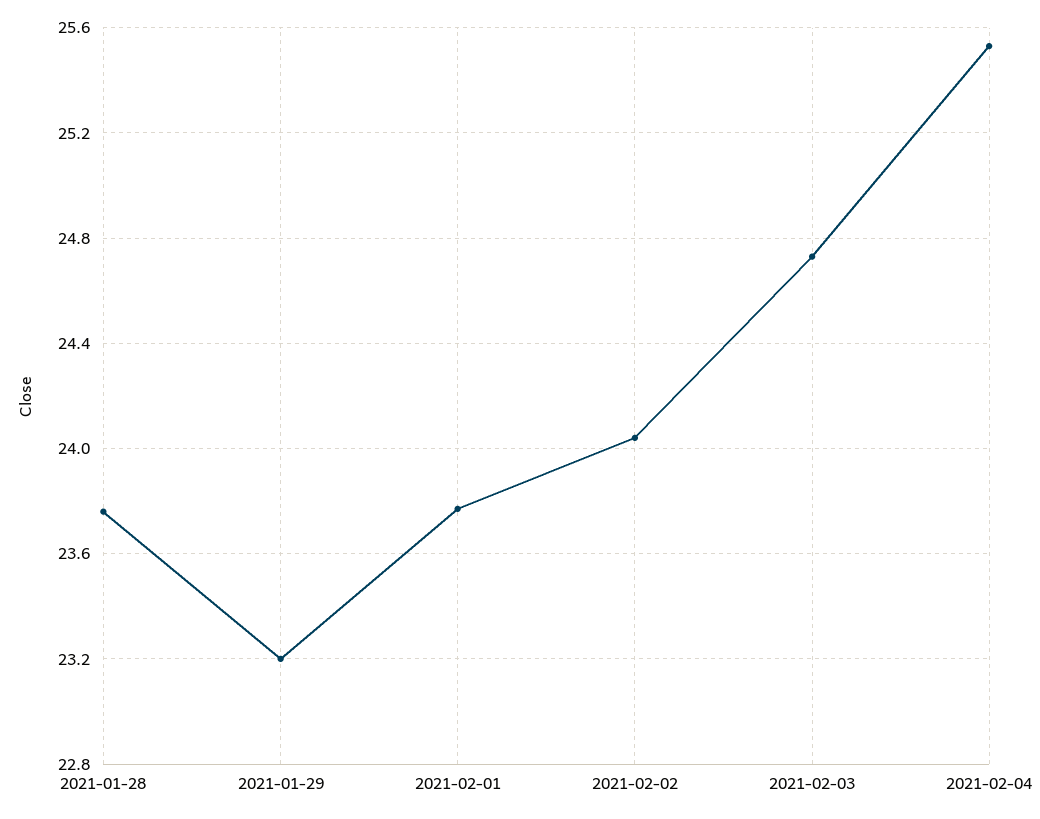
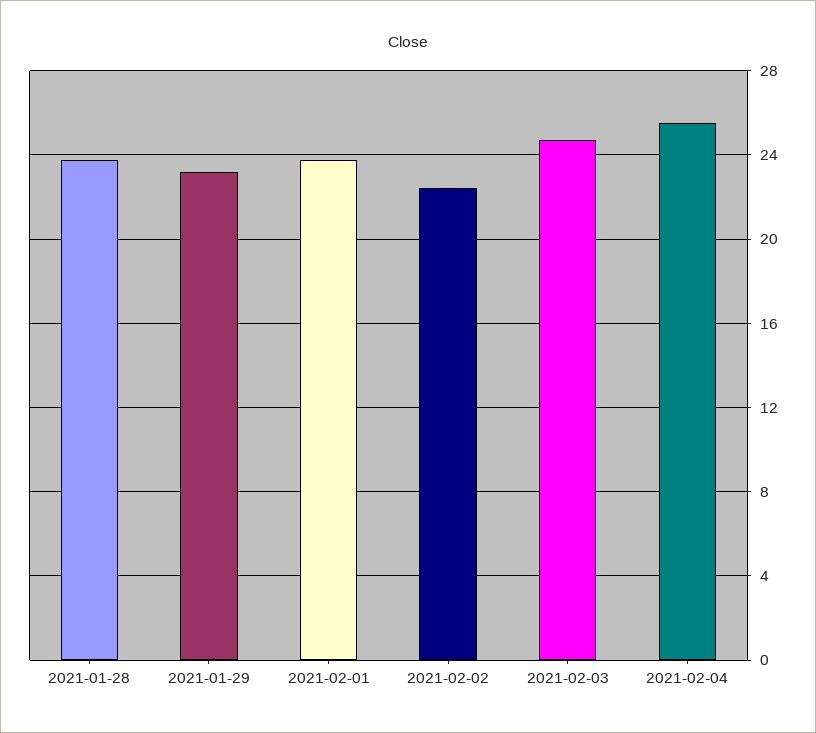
  {
    "2021-01-28": 23.75,
    "2021-01-29": 23.2,
    "2021-02-01": 23.75,
-   "2021-02-02": 24.05,
+   "2021-02-02": 22.5,
    "2021-02-03": 24.75,
    "2021-02-04": 25.55
  }

